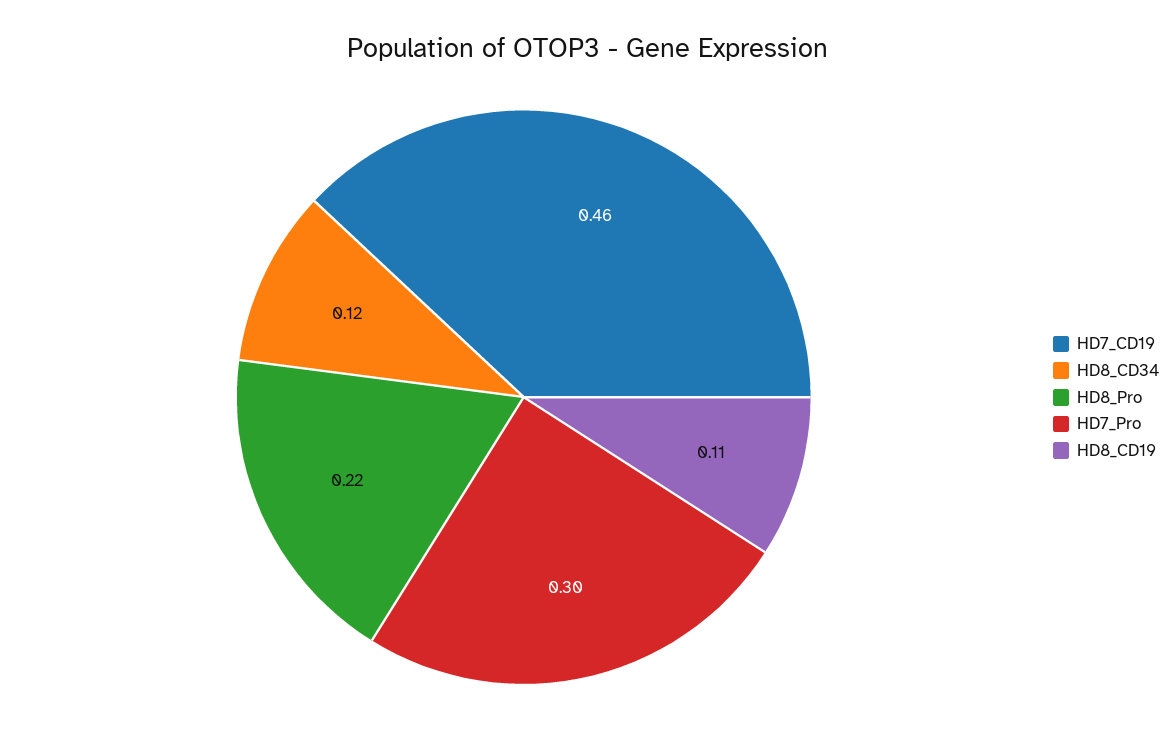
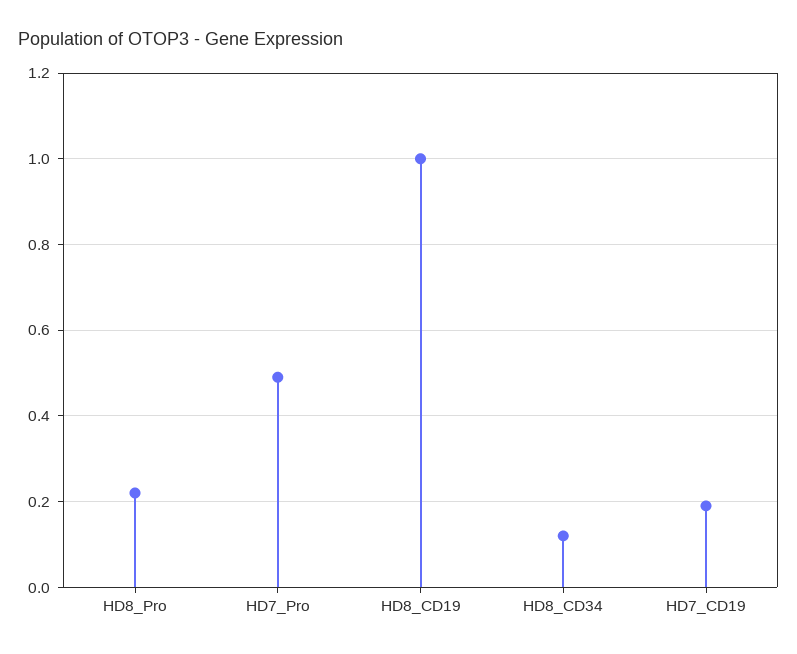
  {
-   "HD7_CD19": 0.46,
+   "HD7_CD19": 0.2,
    "HD8_CD34": 0.12,
    "HD8_Pro": 0.22,
-   "HD7_Pro": 0.3,
+   "HD7_Pro": 0.5,
-   "HD8_CD19": 0.11
+   "HD8_CD19": 1
  }

